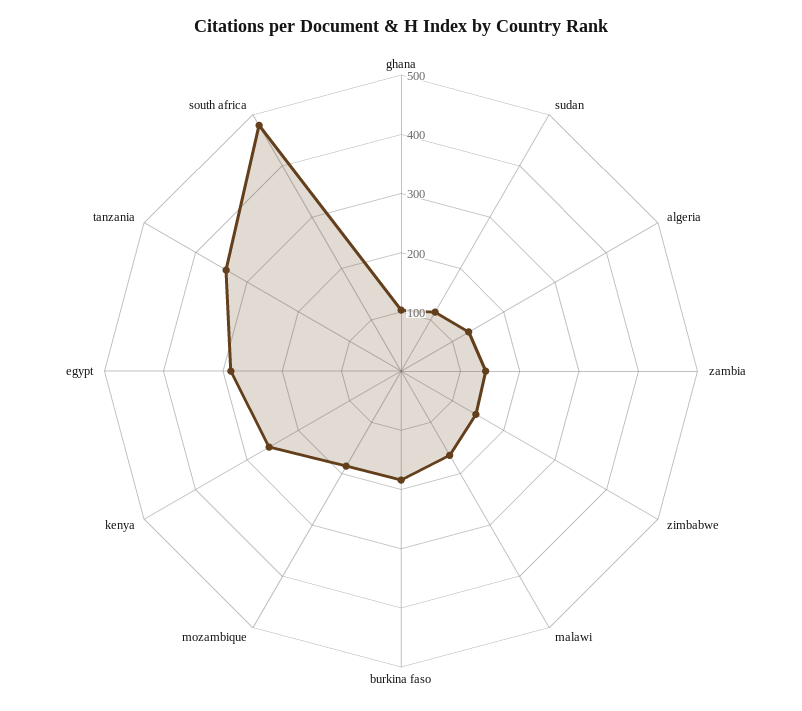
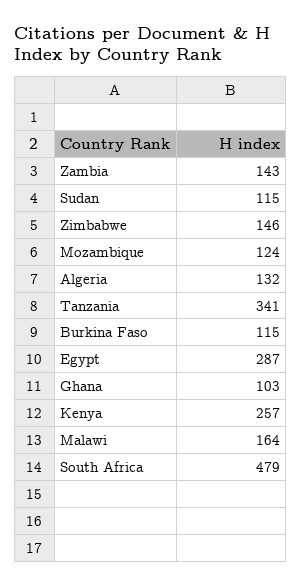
  {
    "ghana": 103,
    "sudan": 115,
    "algeria": 132,
    "zambia": 143,
    "zimbabwe": 146,
    "malawi": 164,
-   "burkina faso": 180,
+   "burkina faso": 115,
-   "mozambique": 180,
+   "mozambique": 124,
    "kenya": 257,
    "egypt": 287,
    "tanzania": 341,
    "south africa": 479
  }

